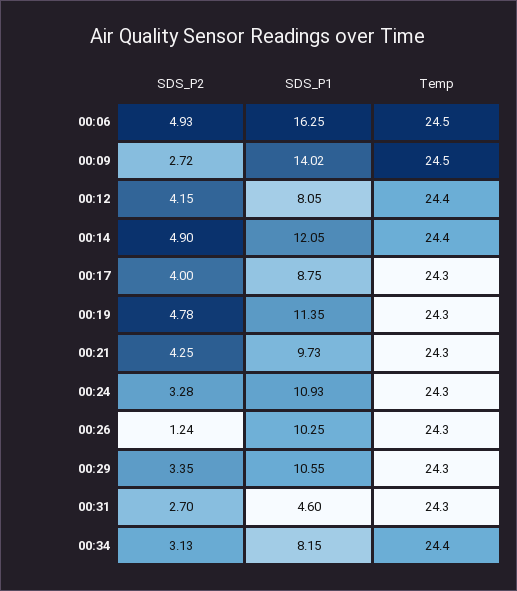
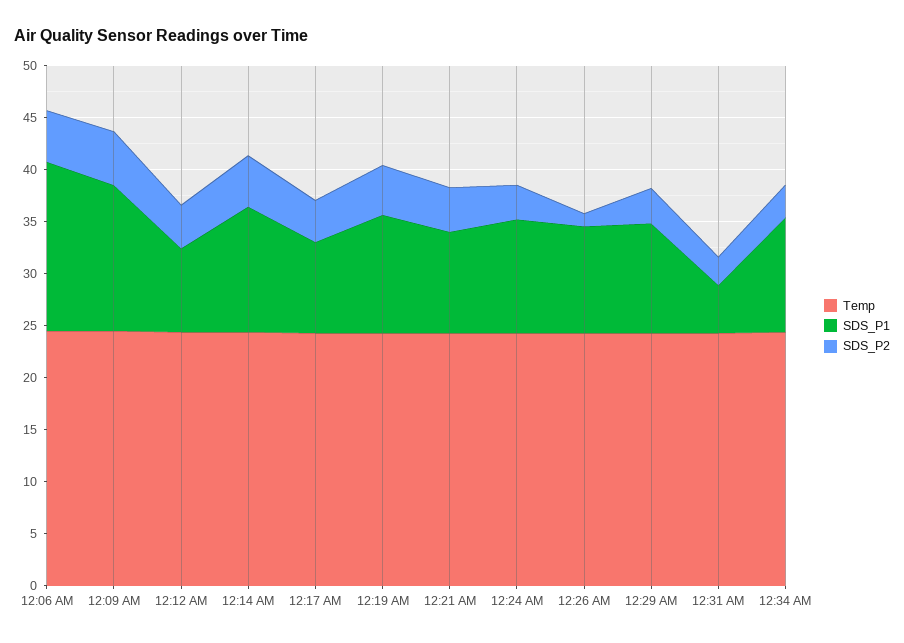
  {
    "SDS_P2": {
      "00:06": 4.93,
-     "00:09": 2.72,
+     "00:09": 5,
      "00:12": 4.15,
      "00:14": 4.9,
      "00:17": 4,
      "00:19": 4.78,
      "00:21": 4.25,
      "00:24": 3.28,
      "00:26": 1.24,
      "00:29": 3.35,
      "00:31": 2.7,
      "00:34": 3.13
    },
    "SDS_P1": {
      "00:06": 16.25,
      "00:09": 14.02,
      "00:12": 8.05,
      "00:14": 12.05,
      "00:17": 8.75,
      "00:19": 11.35,
      "00:21": 9.73,
      "00:24": 10.93,
      "00:26": 10.25,
      "00:29": 10.55,
      "00:31": 4.6,
-     "00:34": 8.15
+     "00:34": 11
    },
    "Temp": {
      "00:06": 24.5,
      "00:09": 24.5,
      "00:12": 24.4,
      "00:14": 24.4,
      "00:17": 24.3,
      "00:19": 24.3,
      "00:21": 24.3,
      "00:24": 24.3,
      "00:26": 24.3,
      "00:29": 24.3,
      "00:31": 24.3,
      "00:34": 24.4
    }
  }

